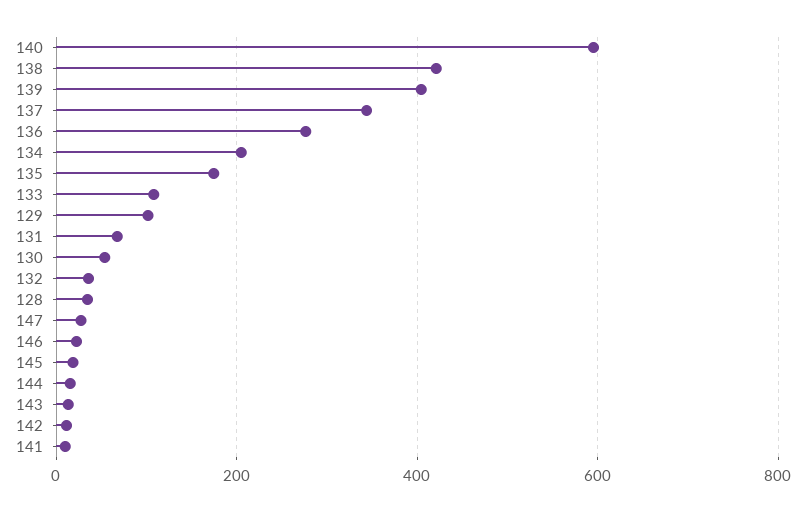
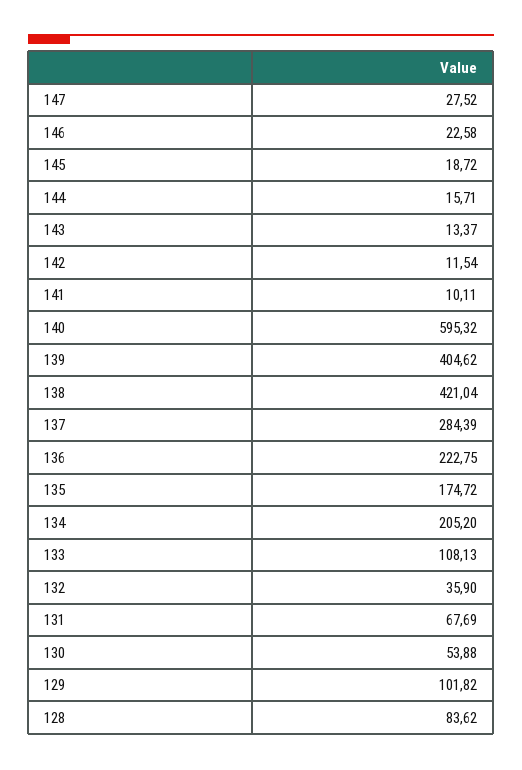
  {
    "140": 595.32,
    "138": 421.04,
    "139": 404.62,
-   "137": 340,
+   "137": 284.39,
-   "136": 280,
+   "136": 222.75,
    "134": 205.2,
    "135": 174.72,
    "133": 108.13,
    "129": 101.82,
    "131": 67.69,
    "130": 53.88,
    "132": 35.9,
-   "128": 40,
+   "128": 83.62,
    "147": 27.52,
    "146": 22.58,
    "145": 18.72,
    "144": 15.71,
    "143": 13.37,
    "142": 11.54,
    "141": 10.11
  }

